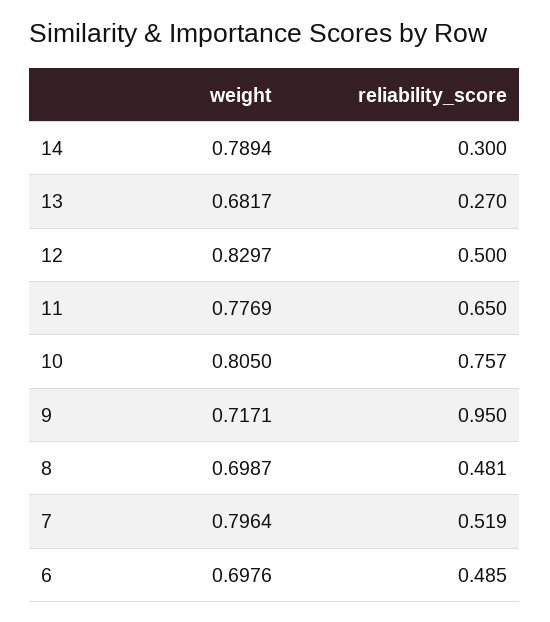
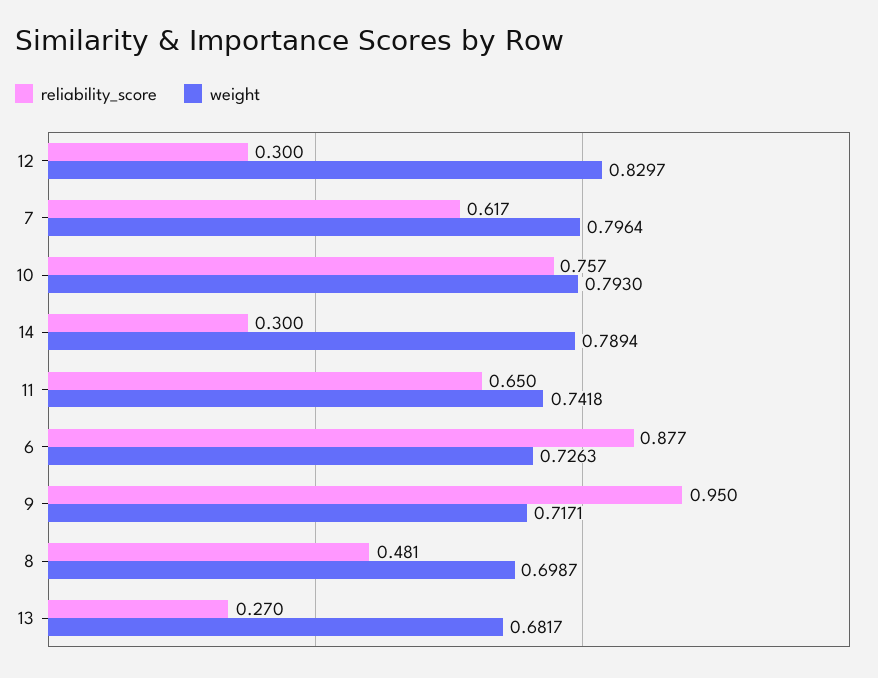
  {
    "weight": {
      "14": 0.7894,
      "13": 0.6817,
      "12": 0.8297,
-     "11": 0.7769,
+     "11": 0.7418,
-     "10": 0.805,
+     "10": 0.793,
      "9": 0.7171,
      "8": 0.6987,
      "7": 0.7964,
-     "6": 0.6976
+     "6": 0.7263
    },
    "reliability_score": {
      "14": 0.3,
      "13": 0.27,
-     "12": 0.5,
+     "12": 0.3,
      "11": 0.65,
      "10": 0.757,
      "9": 0.95,
      "8": 0.481,
-     "7": 0.519,
+     "7": 0.617,
-     "6": 0.485
+     "6": 0.877
    }
  }

